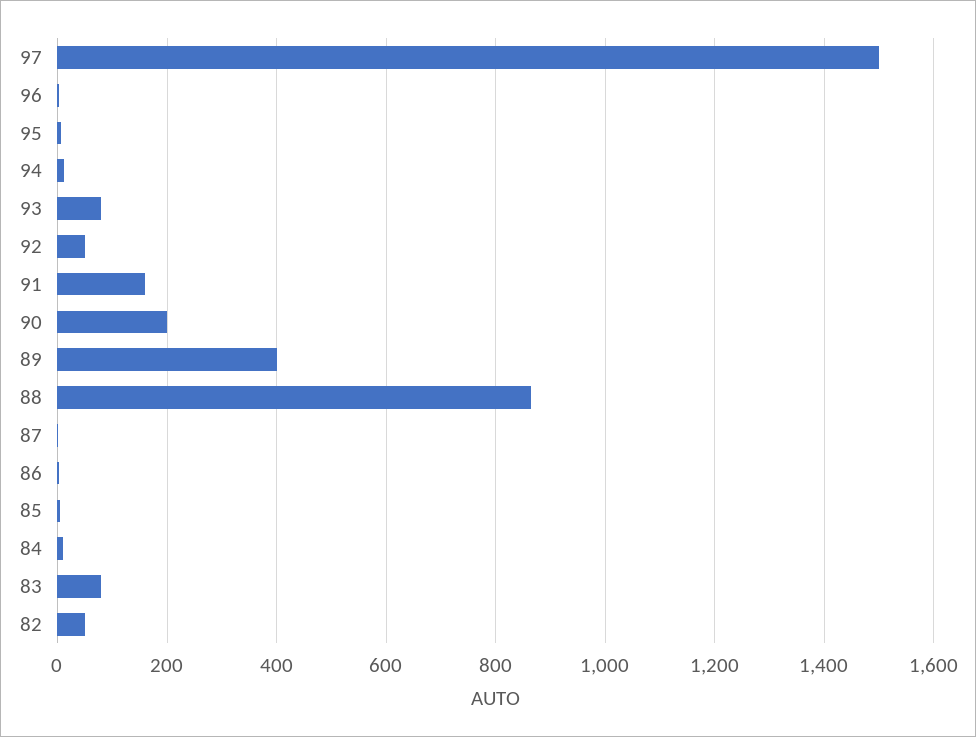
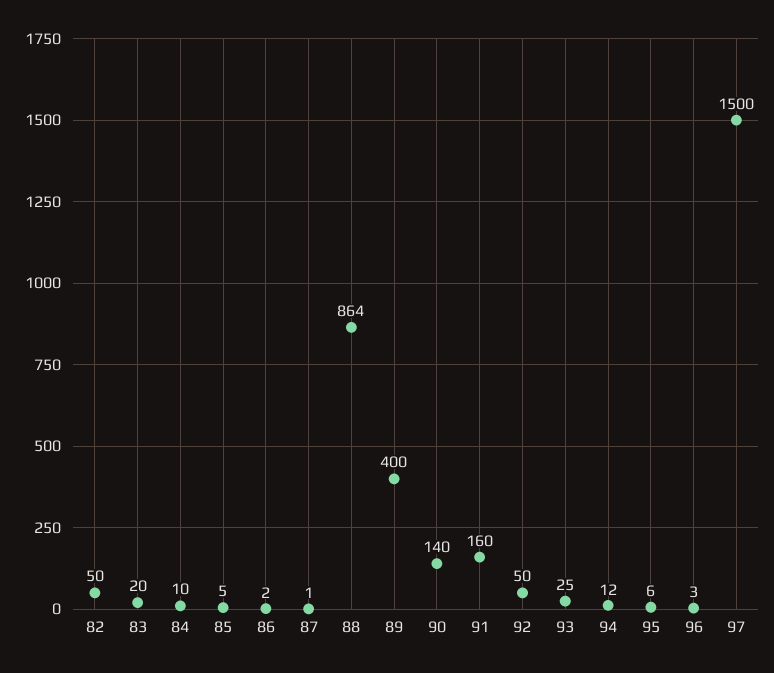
  {
    "97": 1500,
    "96": 3,
    "95": 6,
    "94": 12,
-   "93": 80,
+   "93": 25,
    "92": 50,
    "91": 160,
-   "90": 200,
+   "90": 140,
    "89": 400,
    "88": 864,
    "87": 1,
    "86": 2,
    "85": 5,
    "84": 10,
-   "83": 80,
+   "83": 20,
    "82": 50
  }

